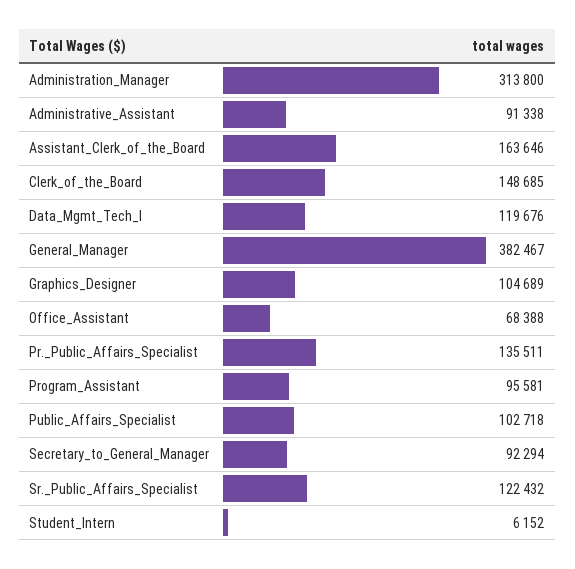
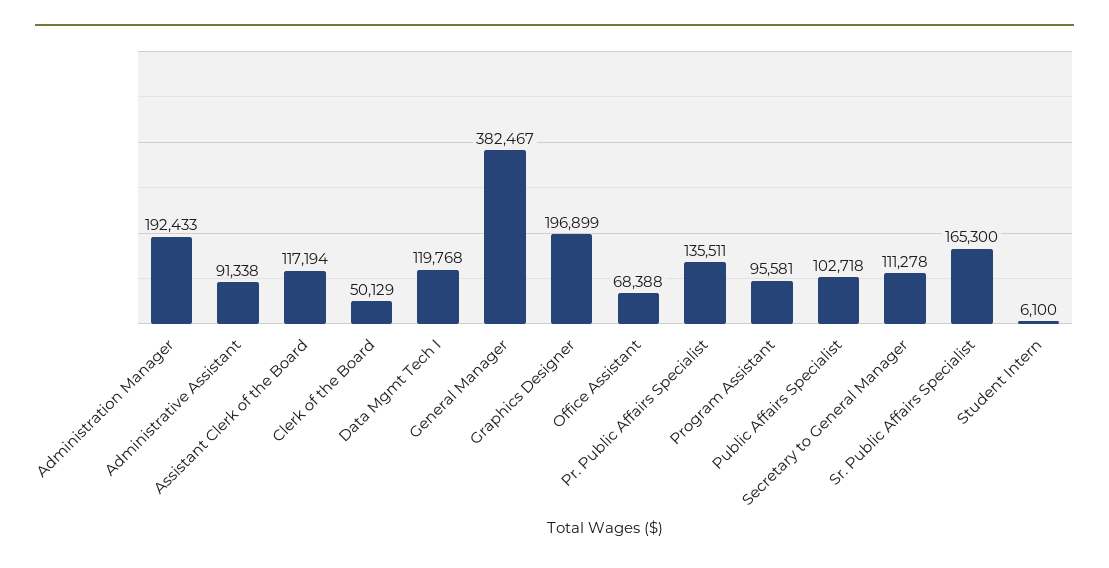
  {
-   "Administration_Manager": 313800,
+   "Administration_Manager": 192433,
    "Administrative_Assistant": 91338,
-   "Assistant_Clerk_of_the_Board": 163646,
+   "Assistant_Clerk_of_the_Board": 117194,
-   "Clerk_of_the_Board": 148685,
+   "Clerk_of_the_Board": 50129,
-   "Data_Mgmt_Tech_I": 119676,
+   "Data_Mgmt_Tech_I": 119768,
    "General_Manager": 382467,
-   "Graphics_Designer": 104689,
+   "Graphics_Designer": 196899,
    "Office_Assistant": 68388,
    "Pr._Public_Affairs_Specialist": 135511,
    "Program_Assistant": 95581,
    "Public_Affairs_Specialist": 102718,
-   "Secretary_to_General_Manager": 92294,
+   "Secretary_to_General_Manager": 111278,
-   "Sr._Public_Affairs_Specialist": 122432,
+   "Sr._Public_Affairs_Specialist": 165300,
-   "Student_Intern": 6152
+   "Student_Intern": 6100
  }

